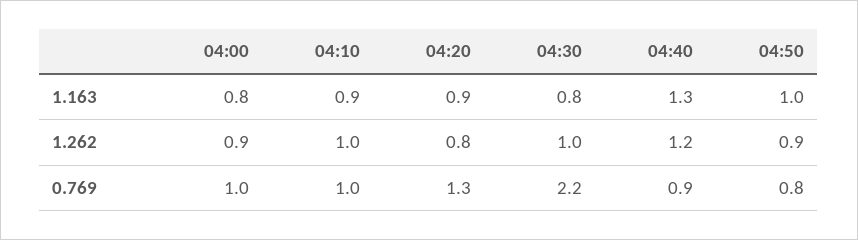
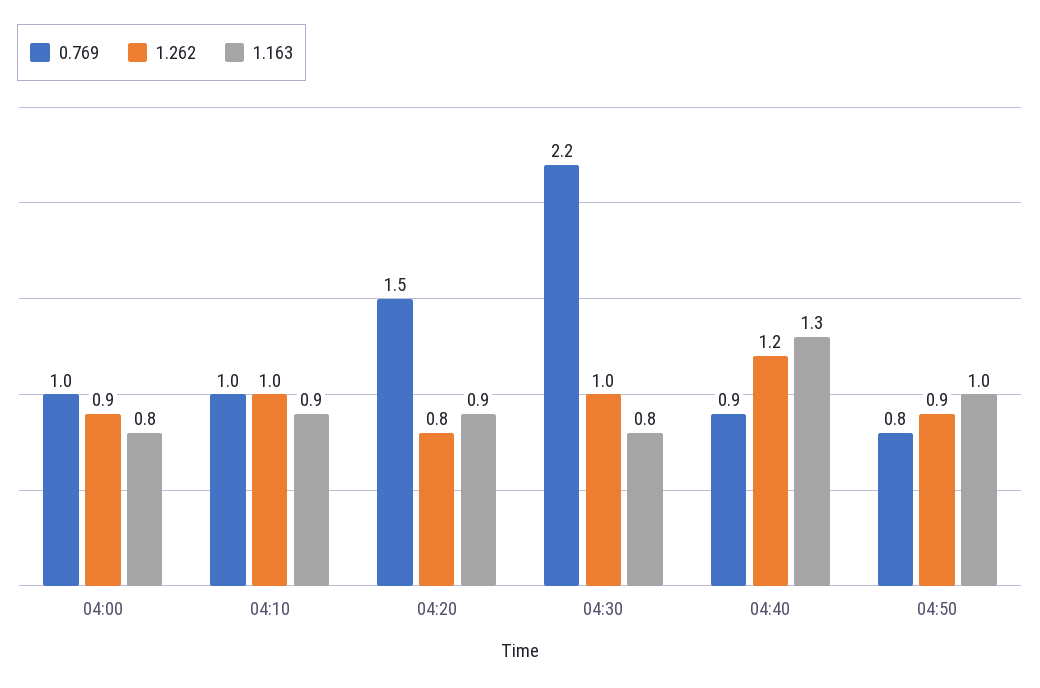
  {
    "1.163": {
      "04:00": 0.8,
      "04:10": 0.9,
      "04:20": 0.9,
      "04:30": 0.8,
      "04:40": 1.3,
      "04:50": 1
    },
    "1.262": {
      "04:00": 0.9,
      "04:10": 1,
      "04:20": 0.8,
      "04:30": 1,
      "04:40": 1.2,
      "04:50": 0.9
    },
    "0.769": {
      "04:00": 1,
      "04:10": 1,
-     "04:20": 1.3,
+     "04:20": 1.5,
      "04:30": 2.2,
      "04:40": 0.9,
      "04:50": 0.8
    }
  }

